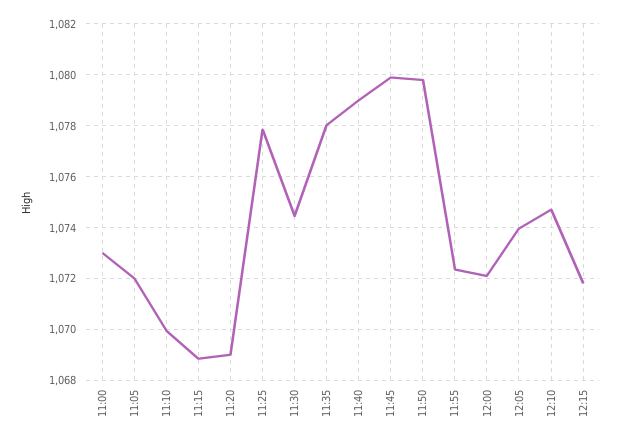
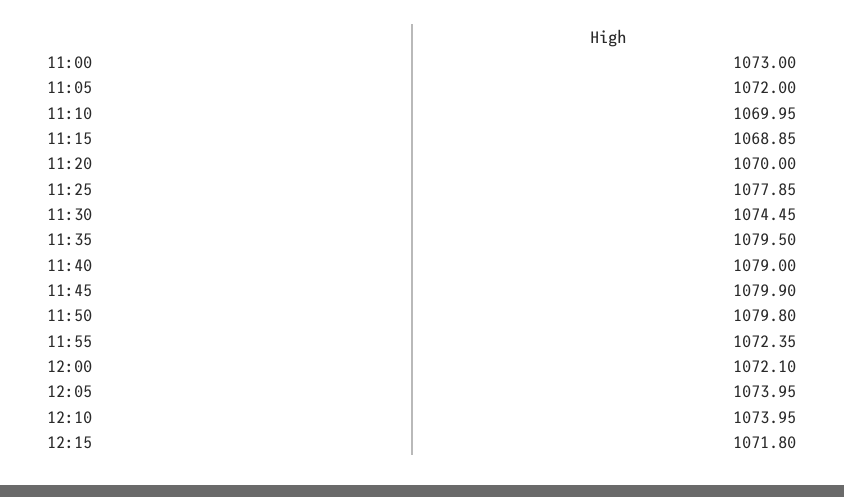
  {
    "11:00": 1073,
    "11:05": 1072,
    "11:10": 1069.95,
    "11:15": 1068.85,
-   "11:20": 1069,
+   "11:20": 1070,
    "11:25": 1077.85,
    "11:30": 1074.45,
-   "11:35": 1078,
+   "11:35": 1079.5,
    "11:40": 1079,
    "11:45": 1079.9,
    "11:50": 1079.8,
    "11:55": 1072.35,
    "12:00": 1072.1,
    "12:05": 1073.95,
-   "12:10": 1074.75,
+   "12:10": 1073.95,
    "12:15": 1071.8
  }

